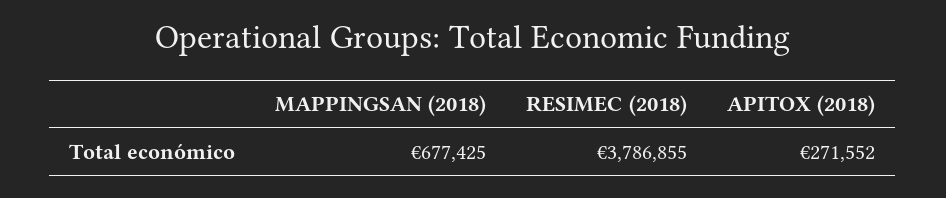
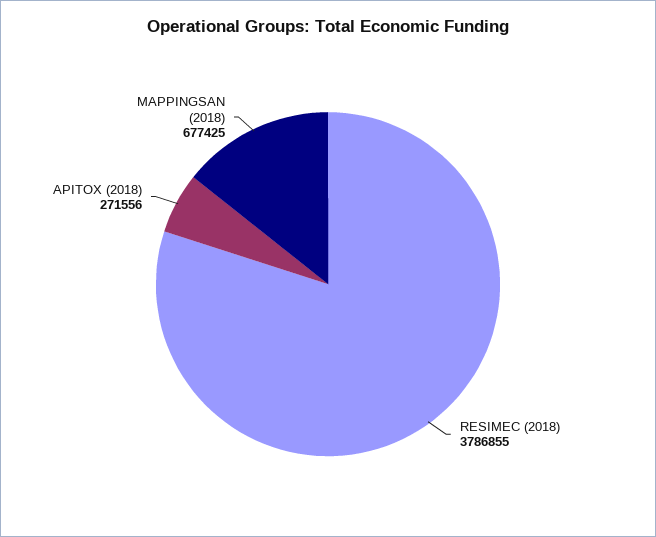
  {
    "MAPPINGSAN (2018)": 677425,
    "RESIMEC (2018)": 3786855,
-   "APITOX (2018)": 271552
+   "APITOX (2018)": 271556
  }

